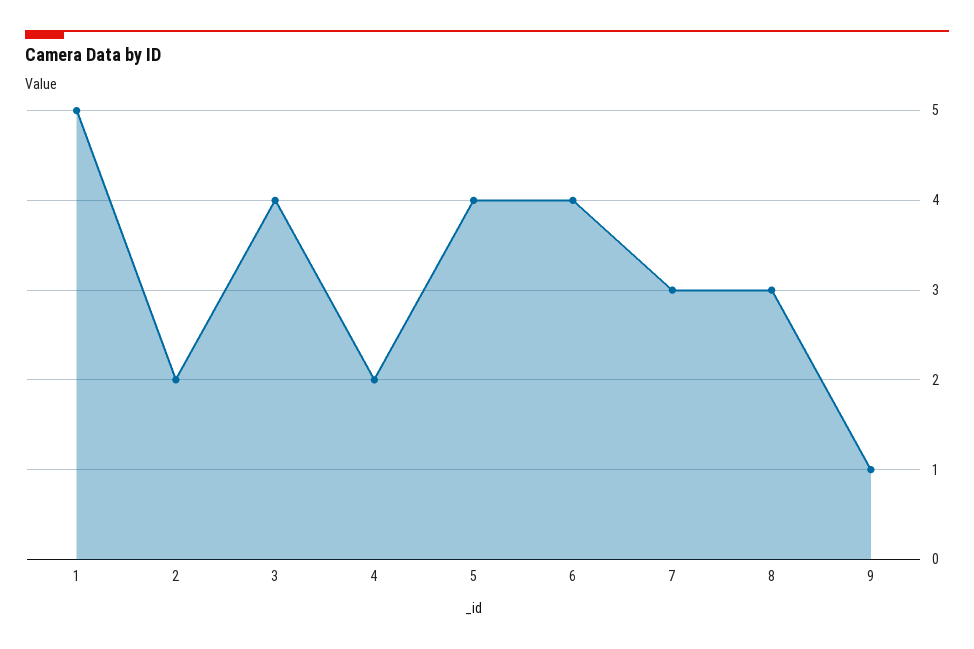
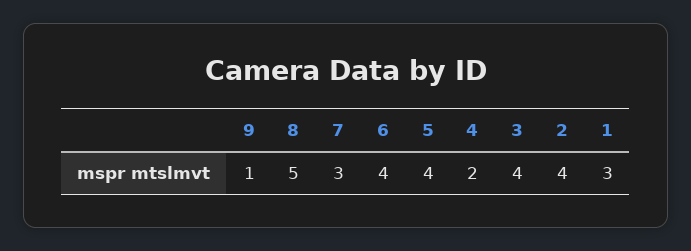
  {
-   "1": 5,
+   "1": 3,
-   "2": 2,
+   "2": 4,
    "3": 4,
    "4": 2,
    "5": 4,
    "6": 4,
    "7": 3,
-   "8": 3,
+   "8": 5,
    "9": 1
  }

